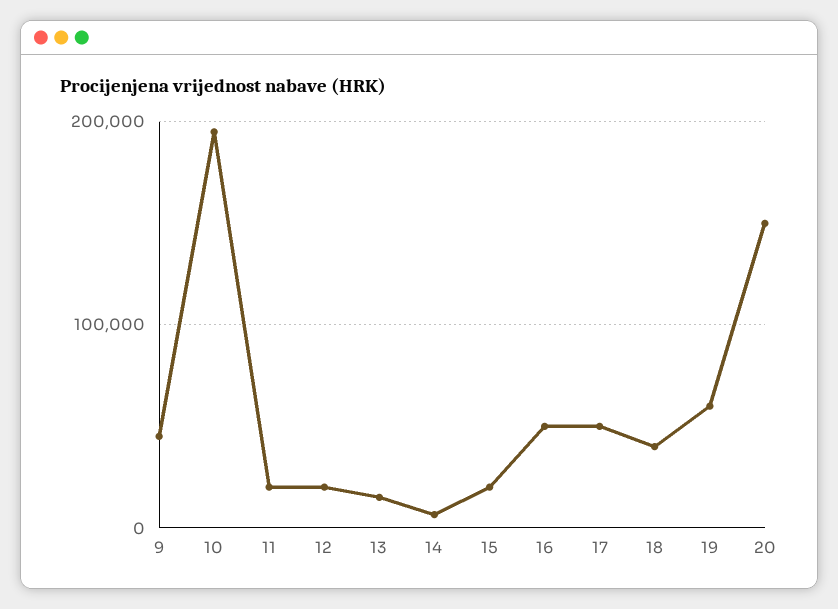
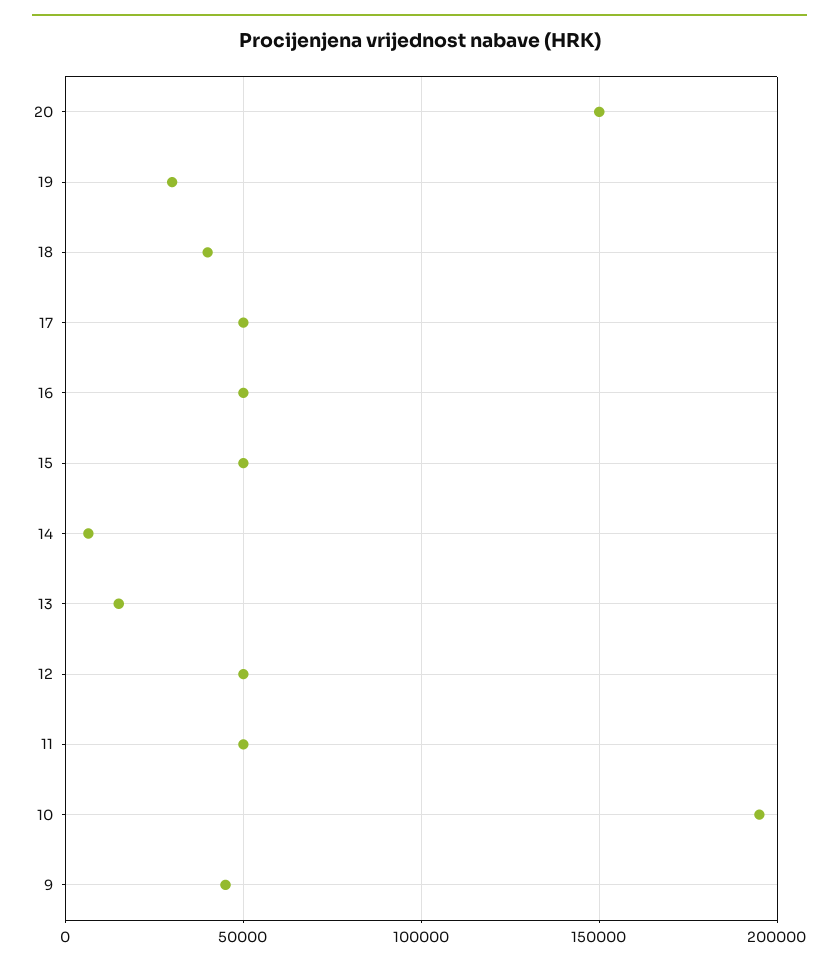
  {
    "9": 45000,
    "10": 195000,
-   "11": 20000,
+   "11": 50000,
-   "12": 20000,
+   "12": 50000,
    "13": 15000,
    "14": 5000,
-   "15": 20000,
+   "15": 50000,
    "16": 50000,
    "17": 50000,
    "18": 40000,
-   "19": 60000,
+   "19": 30000,
    "20": 150000
  }

